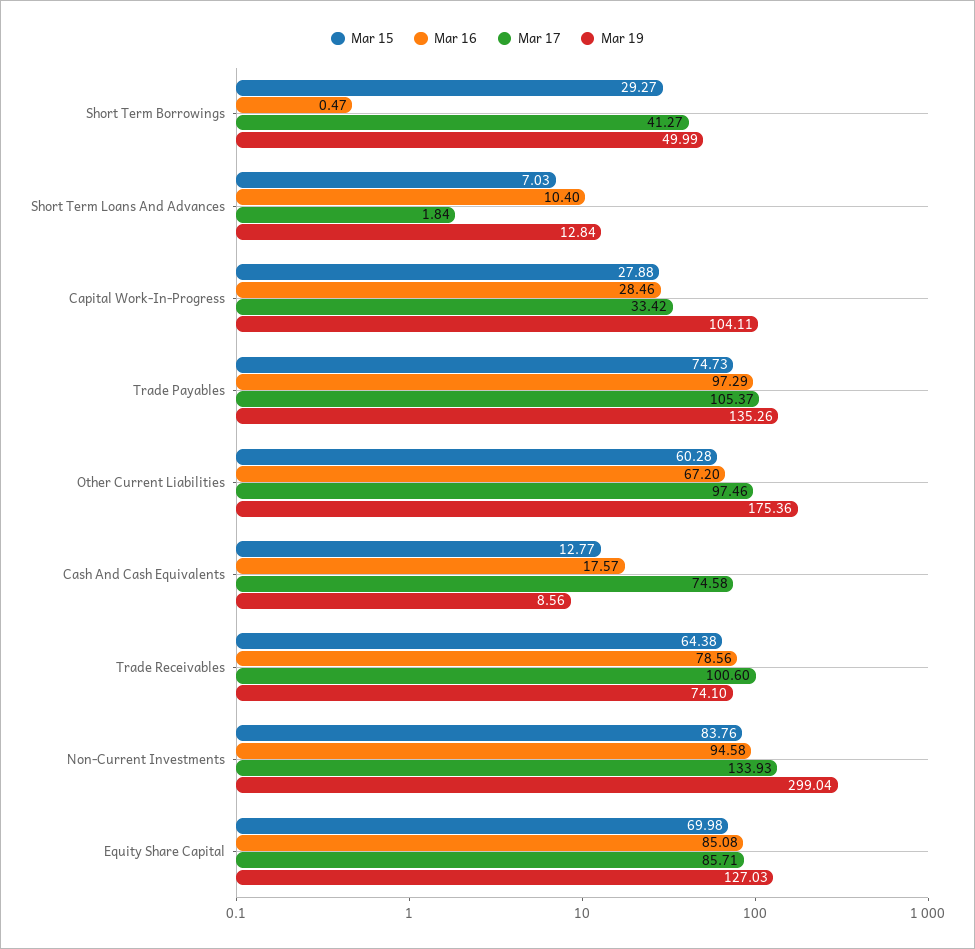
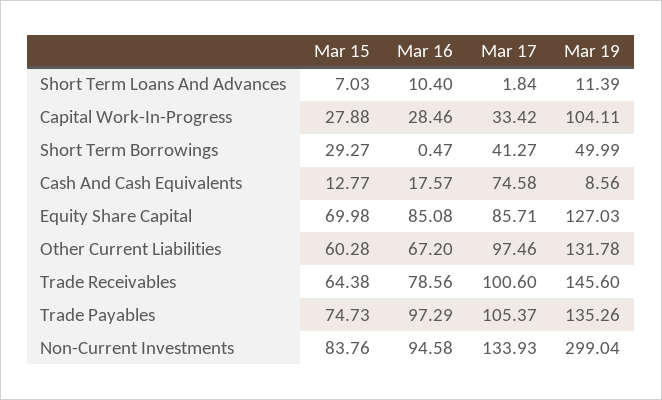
  {
    "Mar 15": {
      "Short Term Borrowings": 29.27,
      "Short Term Loans And Advances": 7.03,
      "Capital Work-In-Progress": 27.88,
      "Trade Payables": 74.73,
      "Other Current Liabilities": 60.28,
      "Cash And Cash Equivalents": 12.77,
      "Trade Receivables": 64.38,
      "Non-Current Investments": 83.76,
      "Equity Share Capital": 69.98
    },
    "Mar 16": {
      "Short Term Borrowings": 0.47,
      "Short Term Loans And Advances": 10.4,
      "Capital Work-In-Progress": 28.46,
      "Trade Payables": 97.29,
      "Other Current Liabilities": 67.2,
      "Cash And Cash Equivalents": 17.57,
      "Trade Receivables": 78.56,
      "Non-Current Investments": 94.58,
      "Equity Share Capital": 85.08
    },
    "Mar 17": {
      "Short Term Borrowings": 41.27,
      "Short Term Loans And Advances": 1.84,
      "Capital Work-In-Progress": 33.42,
      "Trade Payables": 105.37,
      "Other Current Liabilities": 97.46,
      "Cash And Cash Equivalents": 74.58,
      "Trade Receivables": 100.6,
      "Non-Current Investments": 133.93,
      "Equity Share Capital": 85.71
    },
    "Mar 19": {
      "Short Term Borrowings": 49.99,
-     "Short Term Loans And Advances": 12.84,
+     "Short Term Loans And Advances": 11.39,
      "Capital Work-In-Progress": 104.11,
      "Trade Payables": 135.26,
-     "Other Current Liabilities": 175.36,
+     "Other Current Liabilities": 131.78,
      "Cash And Cash Equivalents": 8.56,
-     "Trade Receivables": 74.1,
+     "Trade Receivables": 145.6,
      "Non-Current Investments": 299.04,
      "Equity Share Capital": 127.03
    }
  }

